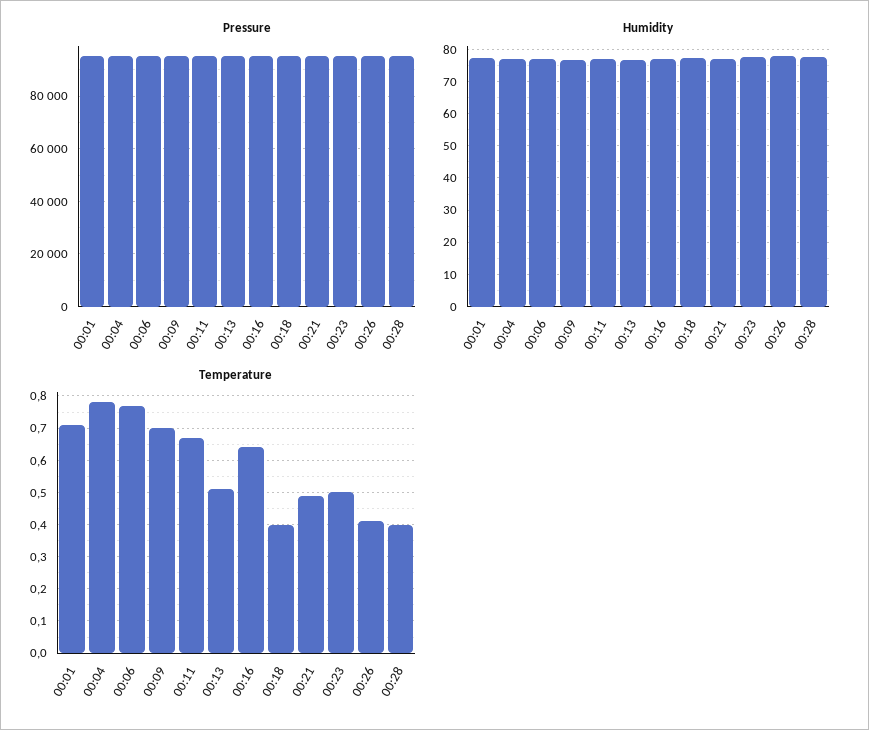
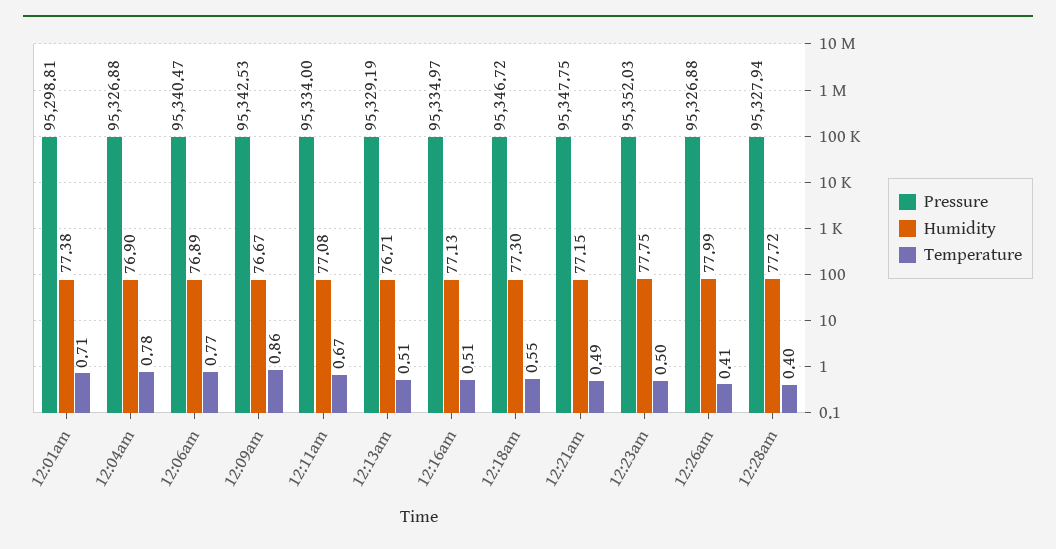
  {
    "Pressure": {
      "00:01": 95298.81,
      "00:04": 95326.88,
      "00:06": 95340.47,
      "00:09": 95342.53,
      "00:11": 95334,
      "00:13": 95329.19,
      "00:16": 95334.97,
      "00:18": 95346.72,
      "00:21": 95347.75,
      "00:23": 95352.03,
      "00:26": 95326.88,
      "00:28": 95327.94
    },
    "Humidity": {
      "00:01": 77.38,
      "00:04": 76.9,
      "00:06": 76.89,
      "00:09": 76.67,
      "00:11": 77.08,
      "00:13": 76.71,
      "00:16": 77.13,
      "00:18": 77.3,
      "00:21": 77.15,
      "00:23": 77.75,
      "00:26": 77.99,
      "00:28": 77.72
    },
    "Temperature": {
      "00:01": 0.71,
      "00:04": 0.78,
      "00:06": 0.77,
-     "00:09": 0.7,
+     "00:09": 0.86,
      "00:11": 0.67,
      "00:13": 0.51,
-     "00:16": 0.65,
+     "00:16": 0.51,
-     "00:18": 0.4,
+     "00:18": 0.55,
      "00:21": 0.49,
      "00:23": 0.5,
      "00:26": 0.41,
      "00:28": 0.4
    }
  }

